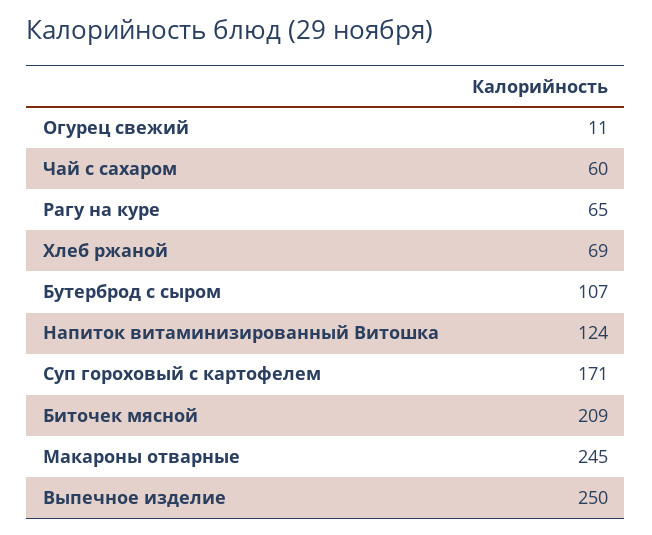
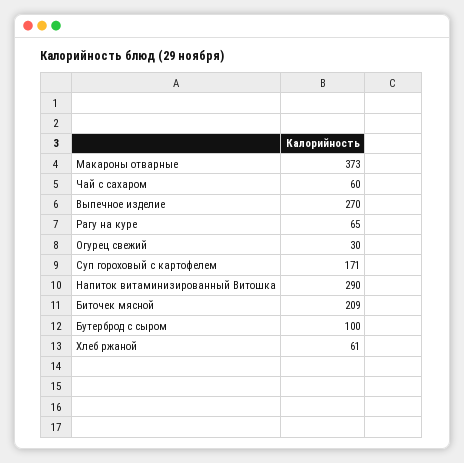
  {
-   "Огурец свежий": 11,
+   "Огурец свежий": 30,
    "Чай с сахаром": 60,
    "Рагу на куре": 65,
-   "Хлеб ржаной": 69,
+   "Хлеб ржаной": 61,
-   "Бутерброд с сыром": 107,
+   "Бутерброд с сыром": 100,
-   "Напиток витаминизированный Витошка": 124,
+   "Напиток витаминизированный Витошка": 290,
    "Суп гороховый с картофелем": 171,
    "Биточек мясной": 209,
-   "Макароны отварные": 245,
+   "Макароны отварные": 373,
-   "Выпечное изделие": 250
+   "Выпечное изделие": 270
  }

